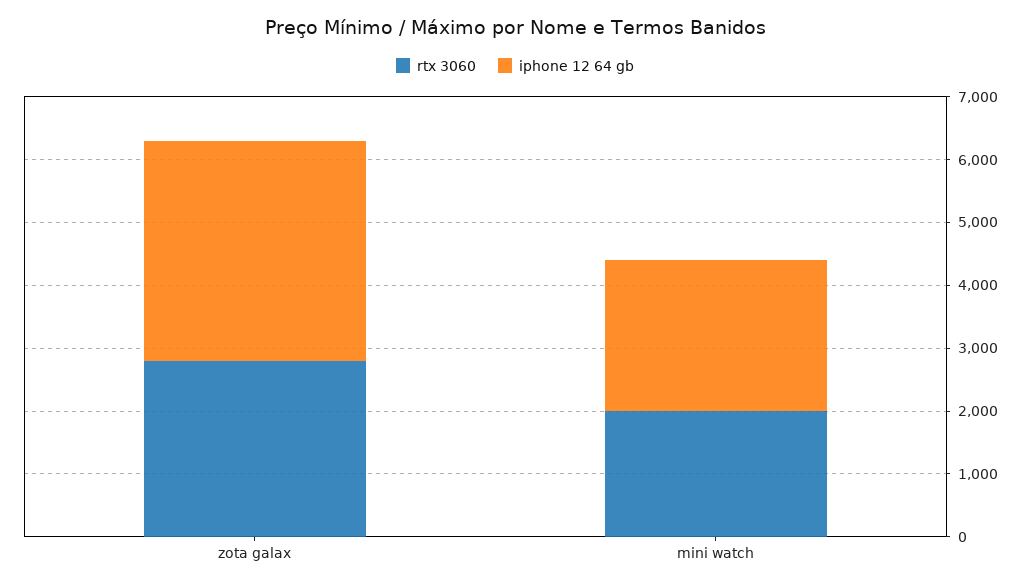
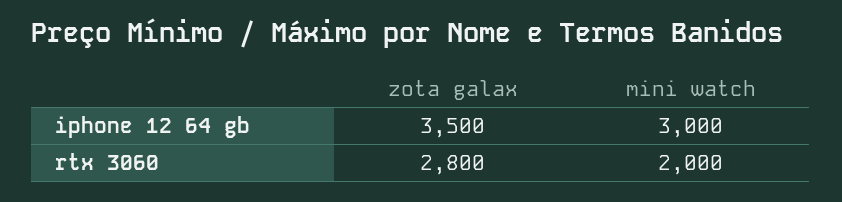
  {
    "rtx 3060": {
      "zota galax": 2800,
      "mini watch": 2000
    },
    "iphone 12 64 gb": {
      "zota galax": 3500,
-     "mini watch": 2400
+     "mini watch": 3000
    }
  }

